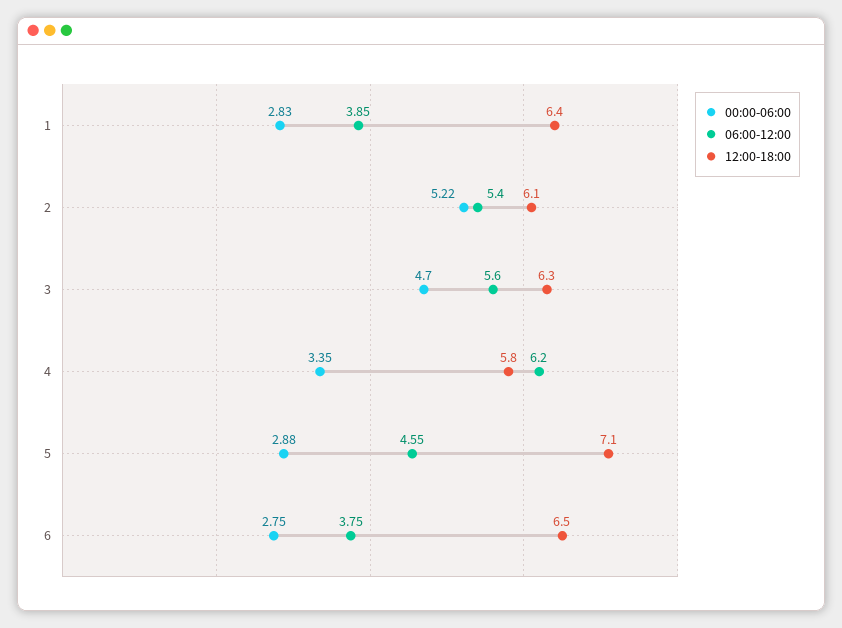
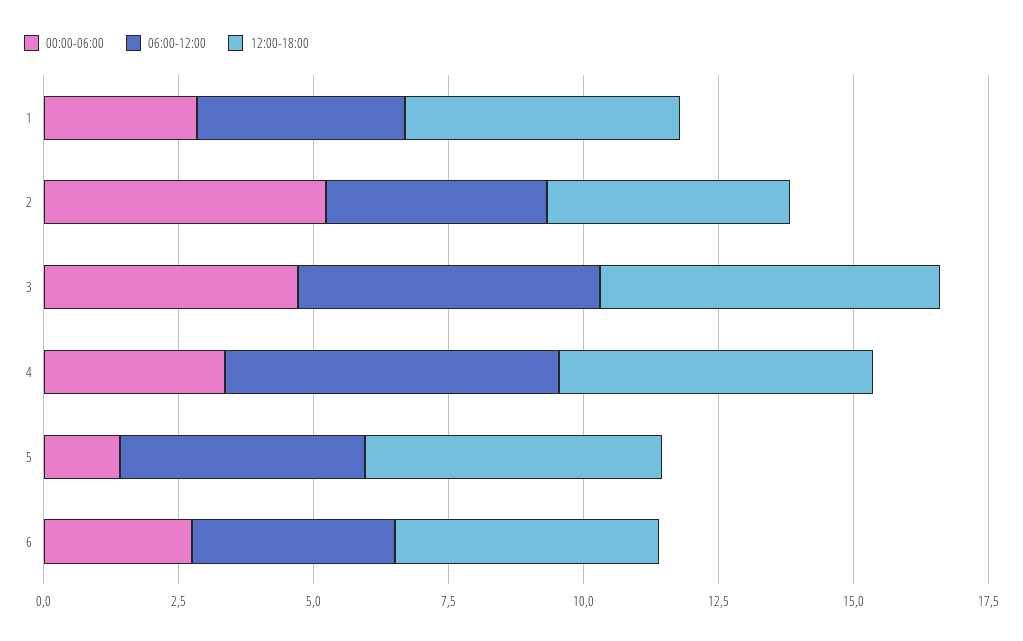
  {
    "00:00-06:00": {
      "1": 2.83,
      "2": 5.22,
      "3": 4.7,
      "4": 3.35,
-     "5": 2.88,
+     "5": 1.5,
      "6": 2.75
    },
    "06:00-12:00": {
      "1": 3.85,
-     "2": 5.4,
+     "2": 4,
      "3": 5.6,
      "4": 6.2,
      "5": 4.55,
      "6": 3.75
    },
    "12:00-18:00": {
-     "1": 6.4,
+     "1": 5,
-     "2": 6.1,
+     "2": 4.5,
      "3": 6.3,
      "4": 5.8,
-     "5": 7.1,
+     "5": 5.5,
-     "6": 6.5
+     "6": 5
    }
  }

